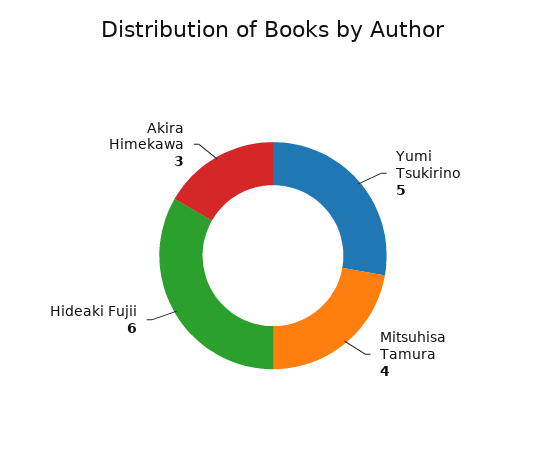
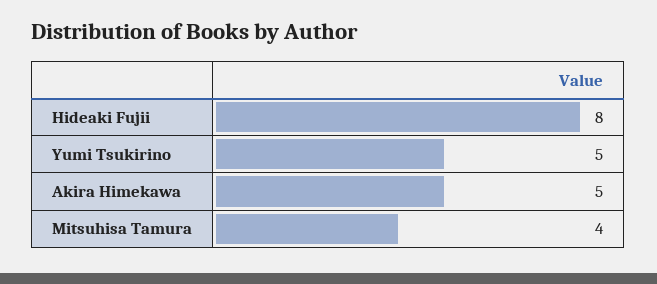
  {
    "Yumi Tsukirino": 5,
    "Mitsuhisa Tamura": 4,
-   "Hideaki Fujii": 6,
+   "Hideaki Fujii": 8,
-   "Akira Himekawa": 3
+   "Akira Himekawa": 5
  }

